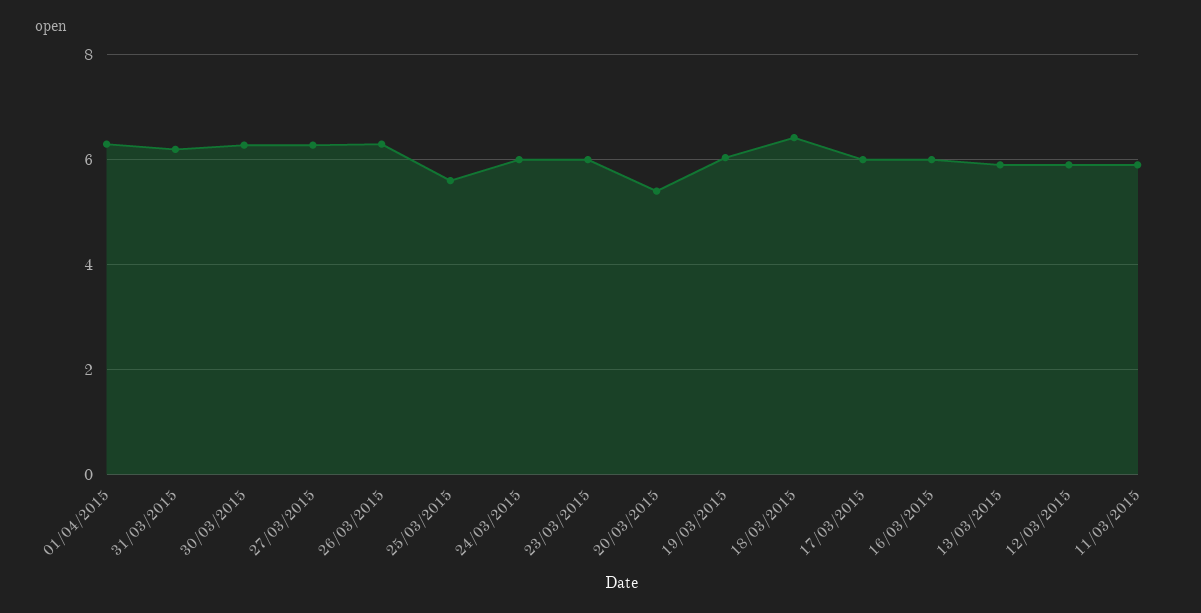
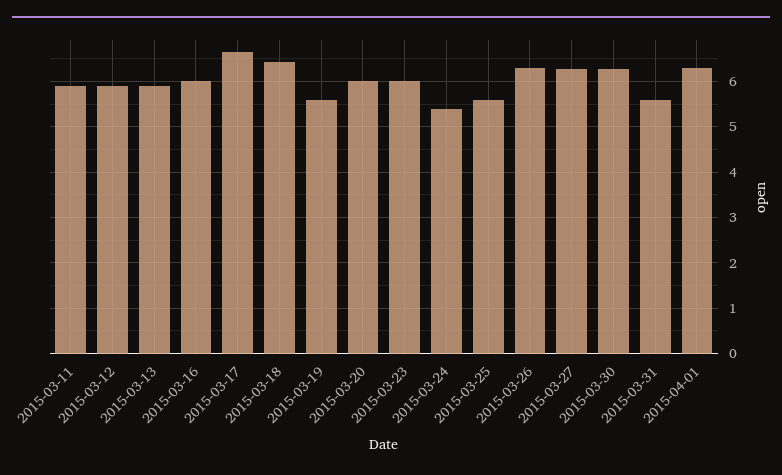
  {
    "01/04/2015": 6.4,
-   "31/03/2015": 6.2,
+   "31/03/2015": 5.6,
    "30/03/2015": 6.2,
    "27/03/2015": 6.2,
    "26/03/2015": 6.4,
    "25/03/2015": 5.6,
-   "24/03/2015": 6,
+   "24/03/2015": 5.4,
    "23/03/2015": 6,
-   "20/03/2015": 5.4,
+   "20/03/2015": 6,
-   "19/03/2015": 6,
+   "19/03/2015": 5.6,
    "18/03/2015": 6.4,
-   "17/03/2015": 6,
+   "17/03/2015": 6.6,
    "16/03/2015": 6,
    "13/03/2015": 6,
    "12/03/2015": 6,
    "11/03/2015": 6
  }

